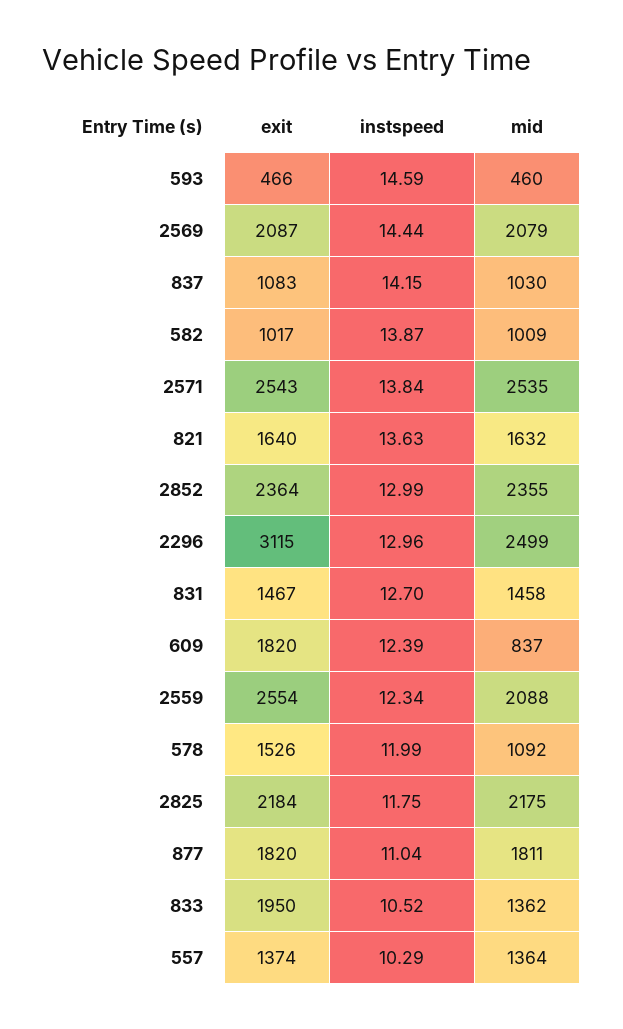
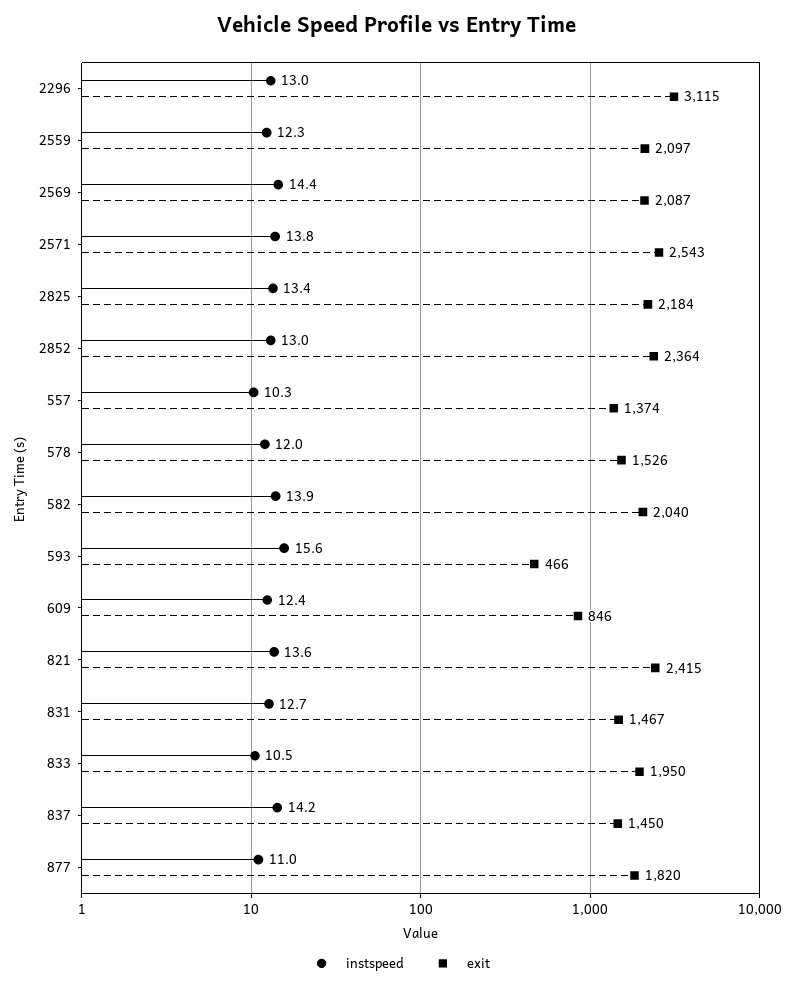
  {
    "exit": {
      "593": 466,
      "2569": 2087,
-     "837": 1083,
+     "837": 1450,
-     "582": 1017,
+     "582": 2040,
      "2571": 2543,
-     "821": 1640,
+     "821": 2415,
      "2852": 2364,
      "2296": 3115,
      "831": 1467,
-     "609": 1820,
+     "609": 846,
-     "2559": 2554,
+     "2559": 2097,
      "578": 1526,
      "2825": 2184,
      "877": 1820,
      "833": 1950,
      "557": 1374
    },
    "instspeed": {
-     "593": 14.59,
+     "593": 15.6,
      "2569": 14.44,
      "837": 14.15,
      "582": 13.87,
      "2571": 13.84,
      "821": 13.63,
      "2852": 12.99,
      "2296": 12.96,
      "831": 12.7,
      "609": 12.39,
      "2559": 12.34,
      "578": 11.99,
-     "2825": 11.75,
+     "2825": 13.4,
      "877": 11.04,
      "833": 10.52,
      "557": 10.29
-   },
+   }
-   "mid": {
-     "593": 460,
-     "2569": 2079,
-     "837": 1030,
-     "582": 1009,
-     "2571": 2535,
-     "821": 1632,
-     "2852": 2355,
-     "2296": 2499,
-     "831": 1458,
-     "609": 837,
-     "2559": 2088,
-     "578": 1092,
-     "2825": 2175,
-     "877": 1811,
-     "833": 1362,
-     "557": 1364
-   }
  }

